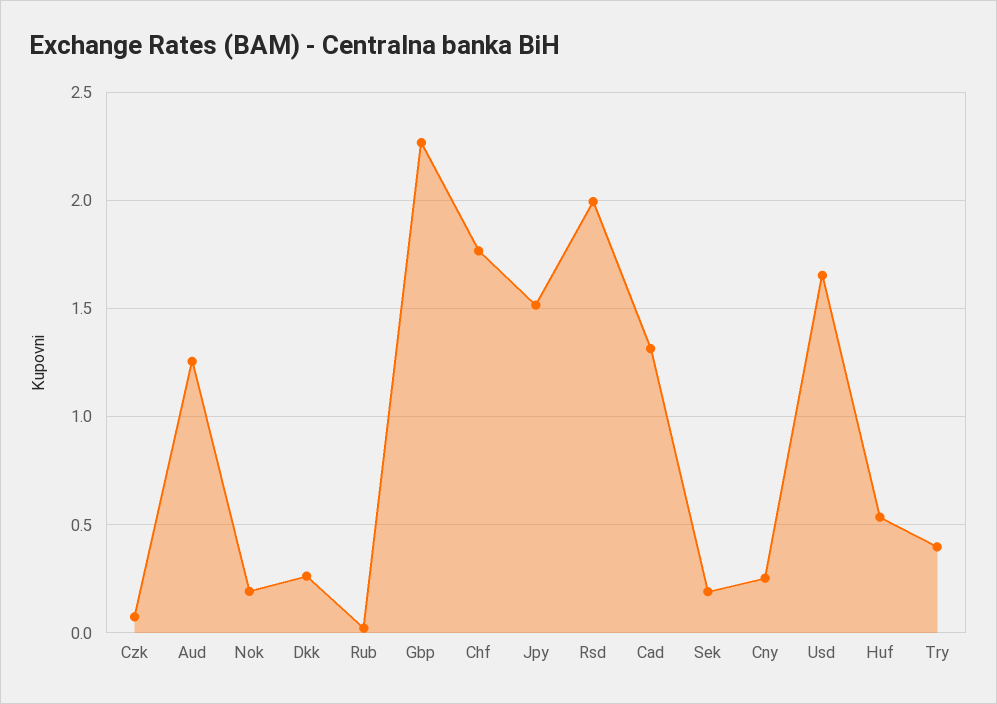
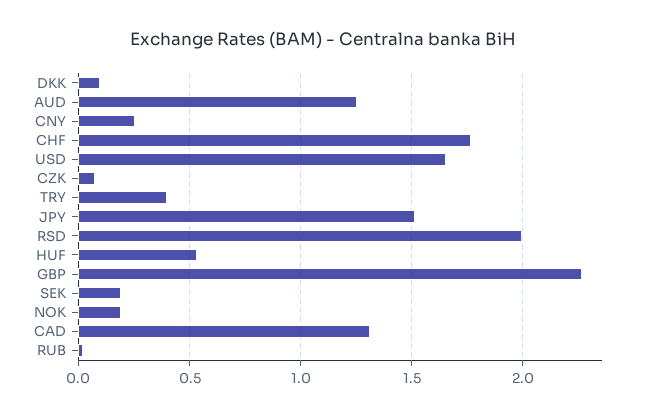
  {
    "Czk": 0.05,
    "Aud": 1.25,
    "Nok": 0.2,
-   "Dkk": 0.25,
+   "Dkk": 0.1,
    "Rub": 0,
    "Gbp": 2.25,
    "Chf": 1.75,
    "Jpy": 1.5,
    "Rsd": 2,
    "Cad": 1.3,
    "Sek": 0.2,
    "Cny": 0.25,
    "Usd": 1.65,
    "Huf": 0.55,
    "Try": 0.4
  }

